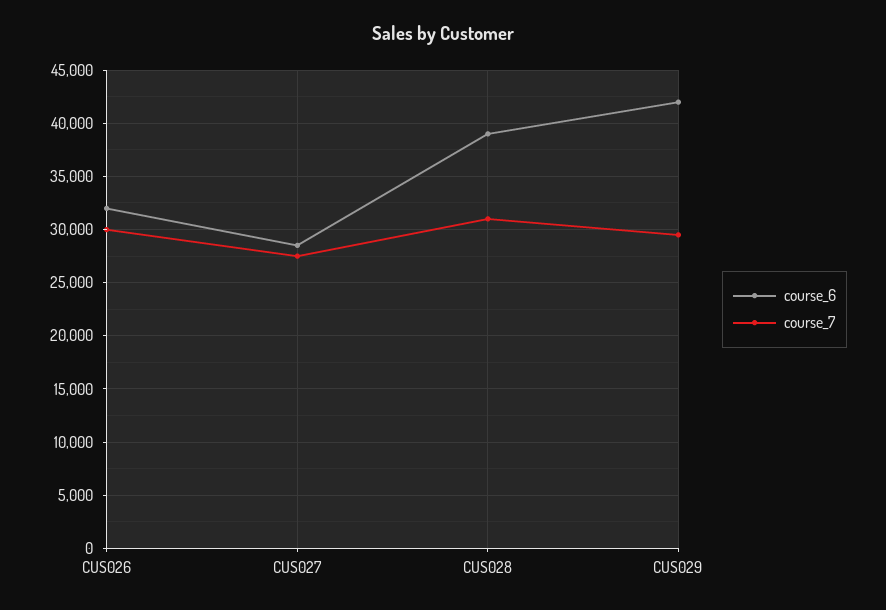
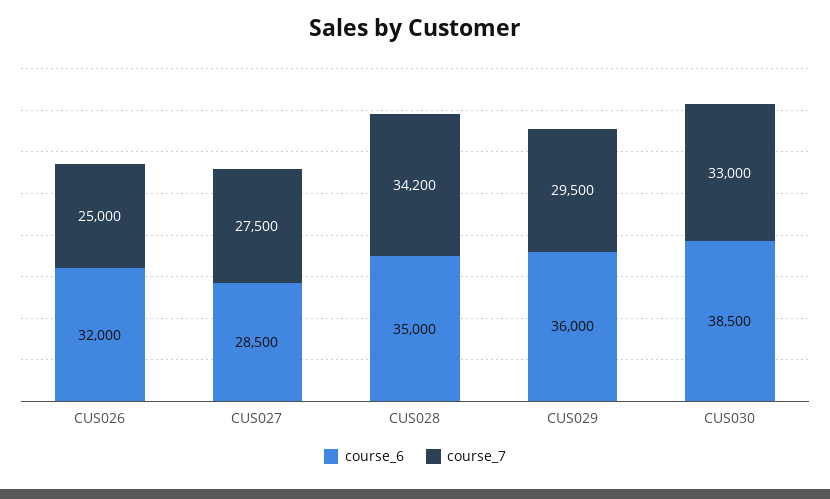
  {
    "course_6": {
      "CUS026": 32000,
      "CUS027": 28500,
-     "CUS028": 39000,
+     "CUS028": 35000,
-     "CUS029": 42000
+     "CUS029": 36000,
+     "CUS030": 38500
    },
    "course_7": {
-     "CUS026": 30000,
+     "CUS026": 25000,
      "CUS027": 27500,
-     "CUS028": 31000,
+     "CUS028": 34200,
-     "CUS029": 29500
+     "CUS029": 29500,
+     "CUS030": 33000
    }
  }

